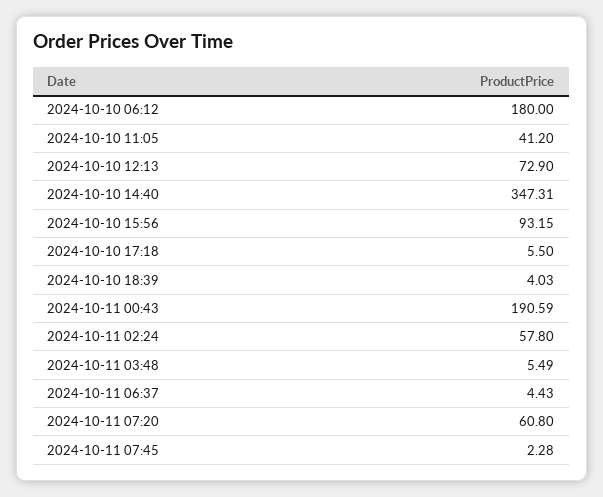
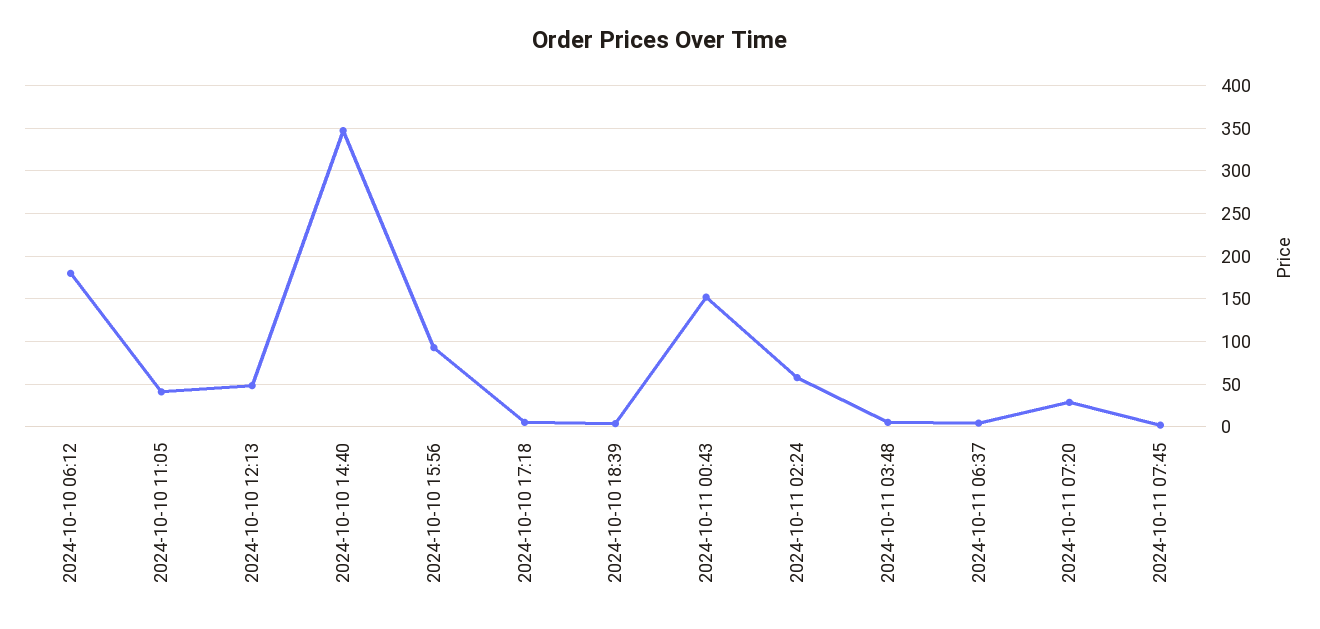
  {
    "2024-10-10 06:12": 180,
    "2024-10-10 11:05": 41.2,
-   "2024-10-10 12:13": 72.9,
+   "2024-10-10 12:13": 50,
    "2024-10-10 14:40": 347.31,
    "2024-10-10 15:56": 93.15,
    "2024-10-10 17:18": 5.5,
    "2024-10-10 18:39": 4.03,
-   "2024-10-11 00:43": 190.59,
+   "2024-10-11 00:43": 150,
    "2024-10-11 02:24": 57.8,
    "2024-10-11 03:48": 5.49,
    "2024-10-11 06:37": 4.43,
-   "2024-10-11 07:20": 60.8,
+   "2024-10-11 07:20": 30,
    "2024-10-11 07:45": 2.28
  }

